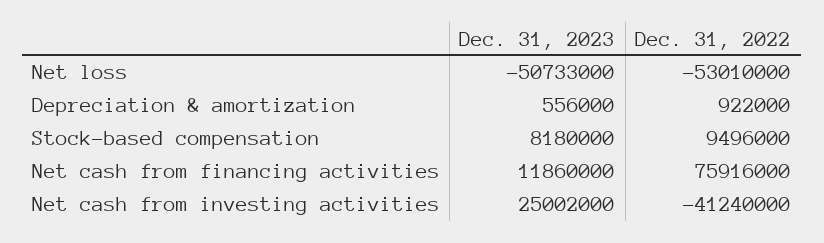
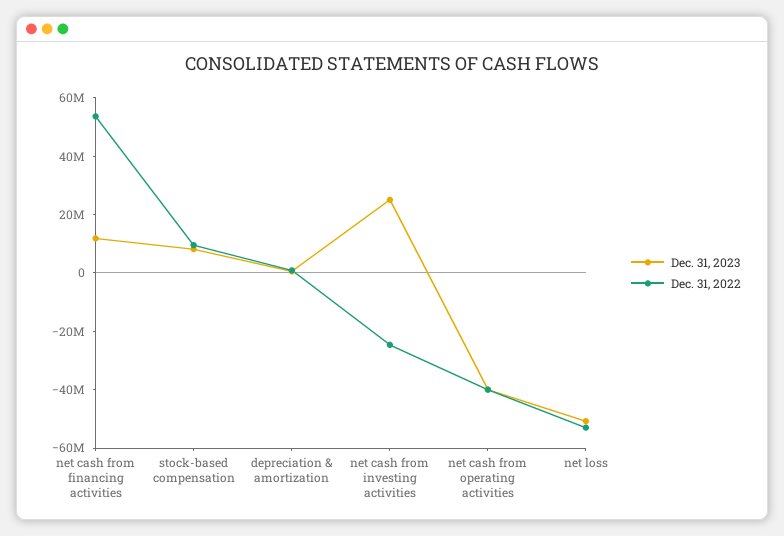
  {
    "Dec. 31, 2023": {
      "Net loss": -50733000,
      "Depreciation & amortization": 556000,
      "Stock-based compensation": 8180000,
      "Net cash from financing activities": 11860000,
-     "Net cash from investing activities": 25002000
+     "Net cash from investing activities": 25002000,
+     "net cash from operating activities": -40000000
    },
    "Dec. 31, 2022": {
      "Net loss": -53010000,
      "Depreciation & amortization": 922000,
      "Stock-based compensation": 9496000,
-     "Net cash from financing activities": 75916000,
+     "Net cash from financing activities": 55000000,
-     "Net cash from investing activities": -41240000
+     "Net cash from investing activities": -25000000,
+     "net cash from operating activities": -40000000
    }
  }

